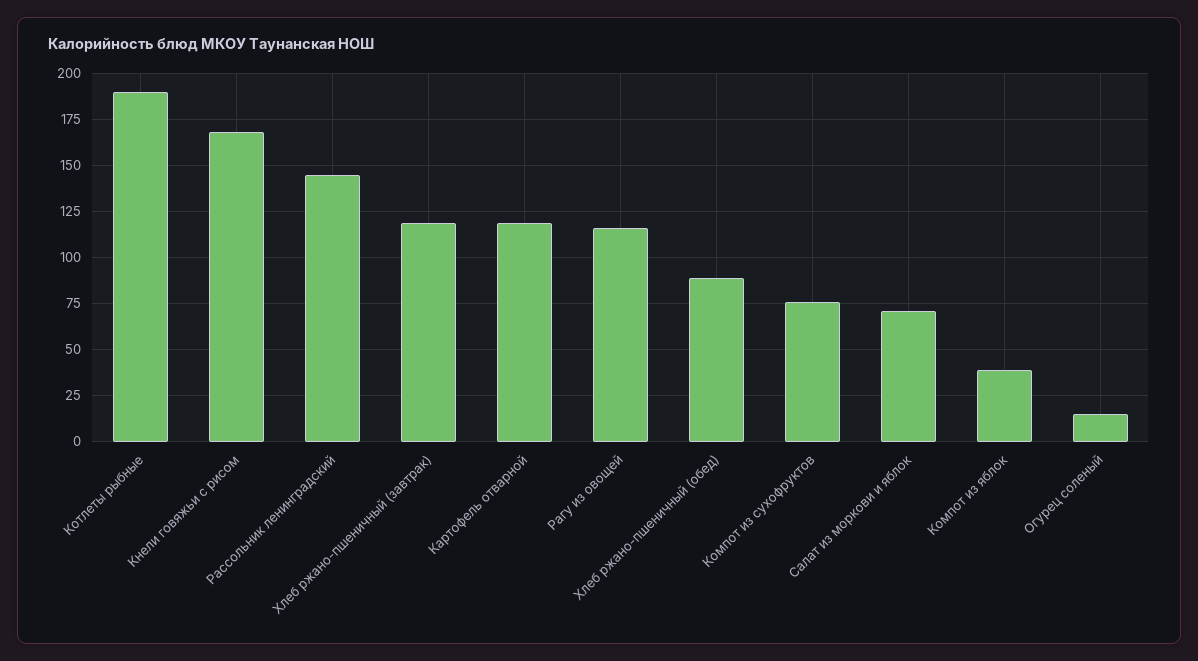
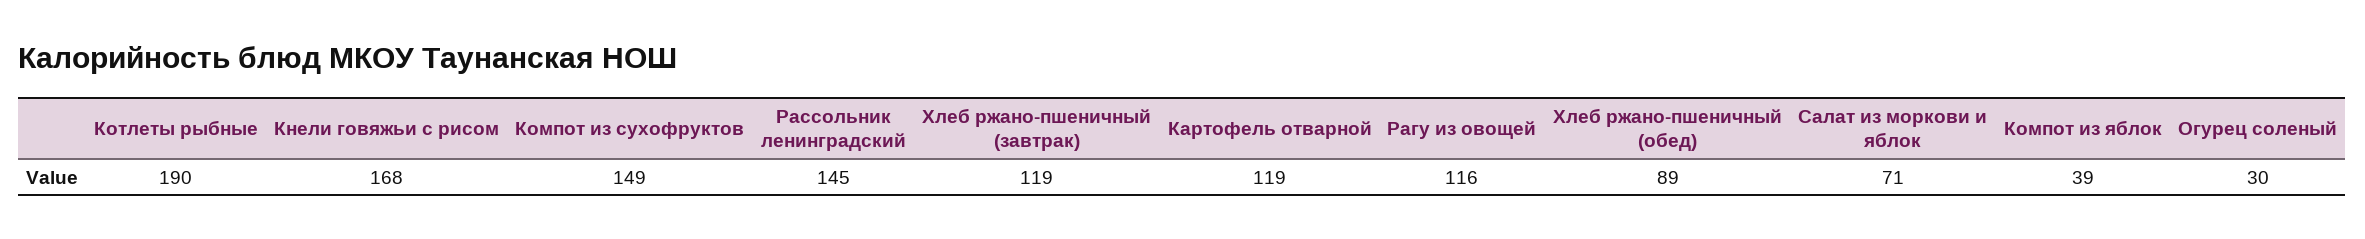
  {
    "Котлеты рыбные": 190,
    "Кнели говяжьи с рисом": 168,
    "Рассольник ленинградский": 145,
    "Хлеб ржано-пшеничный (завтрак)": 119,
    "Картофель отварной": 119,
    "Рагу из овощей": 116,
    "Хлеб ржано-пшеничный (обед)": 89,
-   "Компот из сухофруктов": 75,
+   "Компот из сухофруктов": 149,
    "Салат из моркови и яблок": 71,
    "Компот из яблок": 39,
-   "Огурец соленый": 15
+   "Огурец соленый": 30
  }

